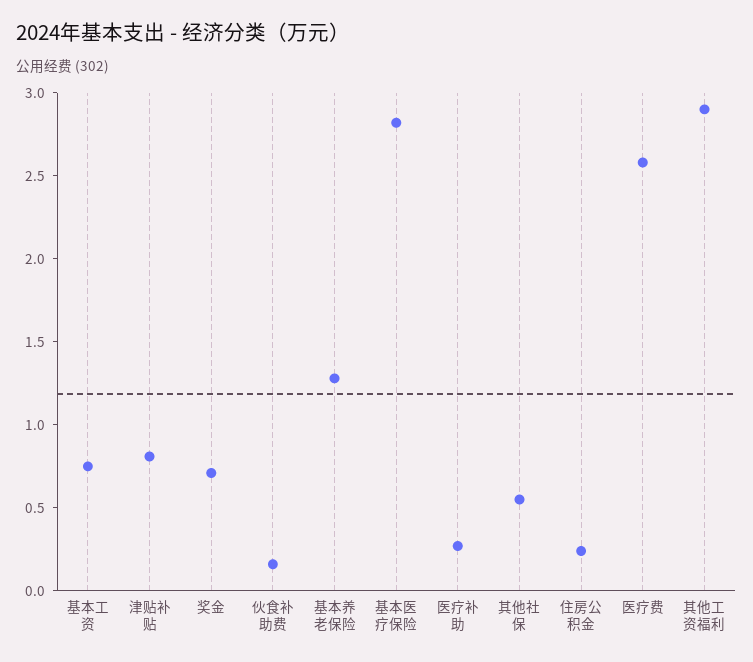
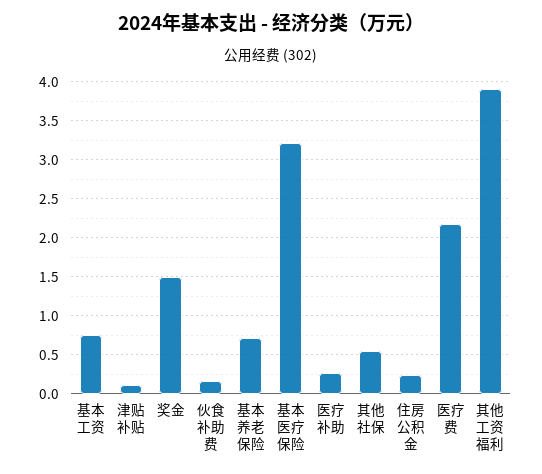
  {
    "基本工资": 0.8,
-   "津贴补贴": 0.8,
+   "津贴补贴": 0.1,
-   "奖金": 0.7,
+   "奖金": 1.5,
    "伙食补助费": 0.2,
-   "基本养老保险": 1.3,
+   "基本养老保险": 0.7,
-   "基本医疗保险": 2.8,
+   "基本医疗保险": 3.2,
    "医疗补助": 0.3,
    "其他社保": 0.6,
    "住房公积金": 0.2,
-   "医疗费": 2.6,
+   "医疗费": 2.2,
-   "其他工资福利": 2.9
+   "其他工资福利": 3.9
  }

